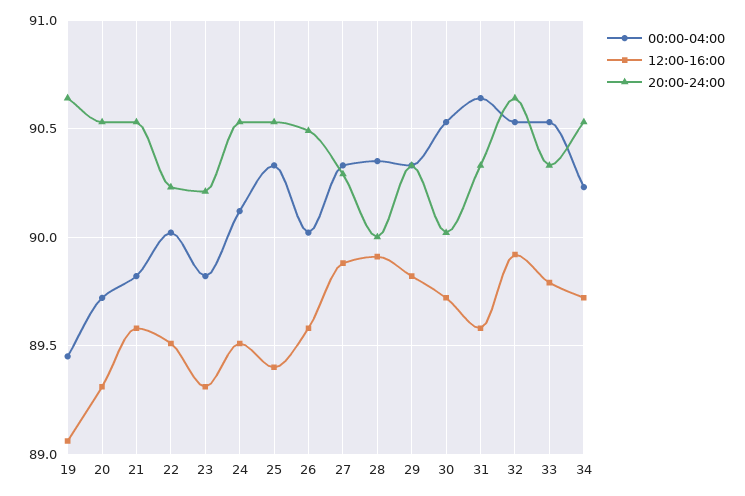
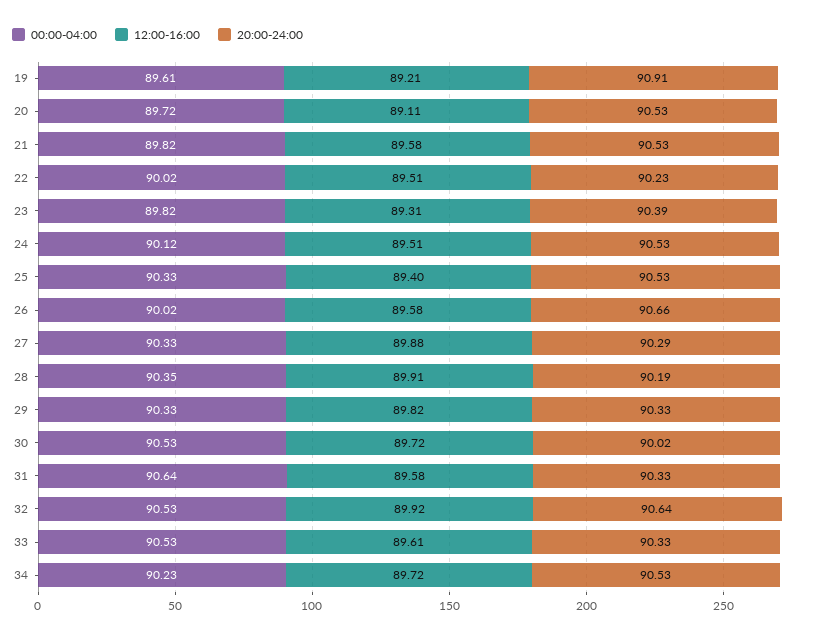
  {
    "00:00-04:00": {
-     "19": 89.45,
+     "19": 89.61,
      "20": 89.72,
      "21": 89.82,
      "22": 90.02,
      "23": 89.82,
      "24": 90.12,
      "25": 90.33,
      "26": 90.02,
      "27": 90.33,
      "28": 90.35,
      "29": 90.33,
      "30": 90.53,
      "31": 90.64,
      "32": 90.53,
      "33": 90.53,
      "34": 90.23
    },
    "12:00-16:00": {
-     "19": 89.05,
+     "19": 89.21,
-     "20": 89.3,
+     "20": 89.11,
      "21": 89.58,
      "22": 89.51,
      "23": 89.31,
      "24": 89.51,
      "25": 89.4,
      "26": 89.58,
      "27": 89.88,
      "28": 89.91,
      "29": 89.82,
      "30": 89.72,
      "31": 89.58,
      "32": 89.92,
-     "33": 89.8,
+     "33": 89.61,
      "34": 89.72
    },
    "20:00-24:00": {
-     "19": 90.65,
+     "19": 90.91,
      "20": 90.53,
      "21": 90.53,
      "22": 90.23,
-     "23": 90.2,
+     "23": 90.39,
      "24": 90.53,
      "25": 90.53,
-     "26": 90.5,
+     "26": 90.66,
      "27": 90.29,
-     "28": 90,
+     "28": 90.19,
      "29": 90.33,
      "30": 90.02,
      "31": 90.33,
      "32": 90.64,
      "33": 90.33,
      "34": 90.53
    }
  }

